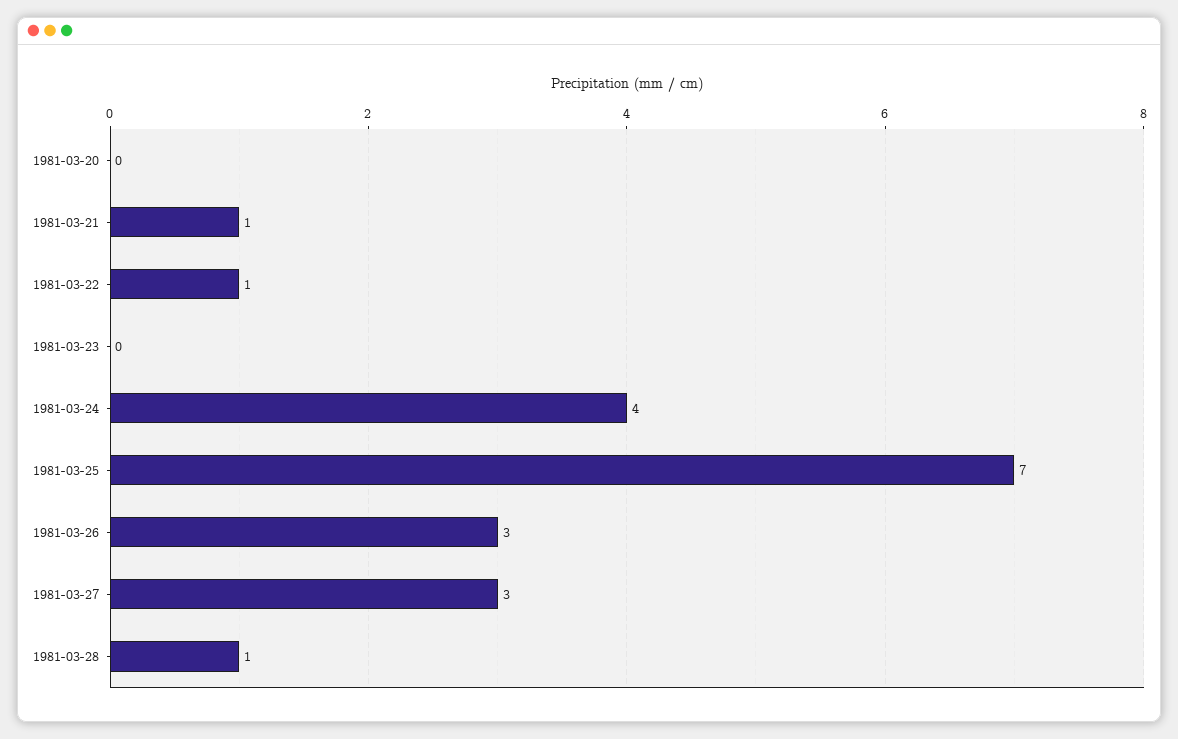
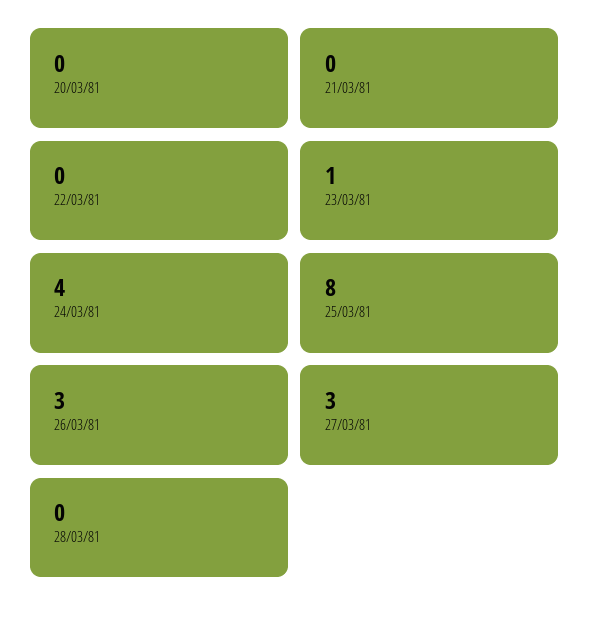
  {
    "1981-03-20": 0,
-   "1981-03-21": 1,
+   "1981-03-21": 0,
-   "1981-03-22": 1,
+   "1981-03-22": 0,
-   "1981-03-23": 0,
+   "1981-03-23": 1,
    "1981-03-24": 4,
-   "1981-03-25": 7,
+   "1981-03-25": 8,
    "1981-03-26": 3,
    "1981-03-27": 3,
-   "1981-03-28": 1
+   "1981-03-28": 0
  }

